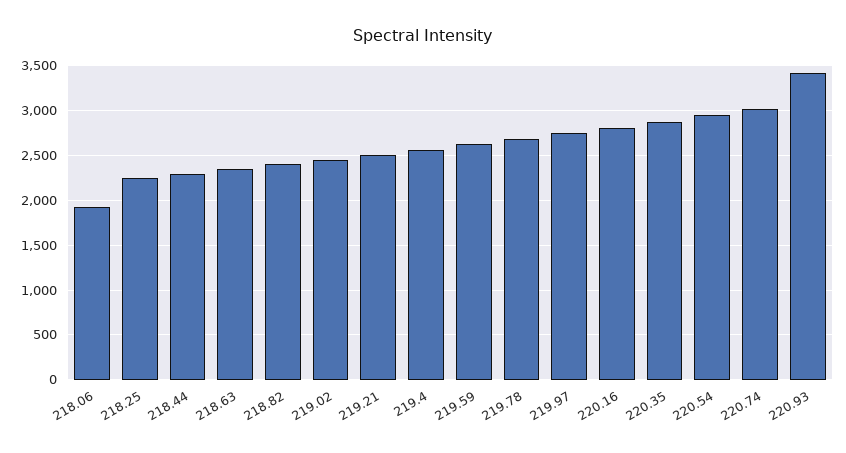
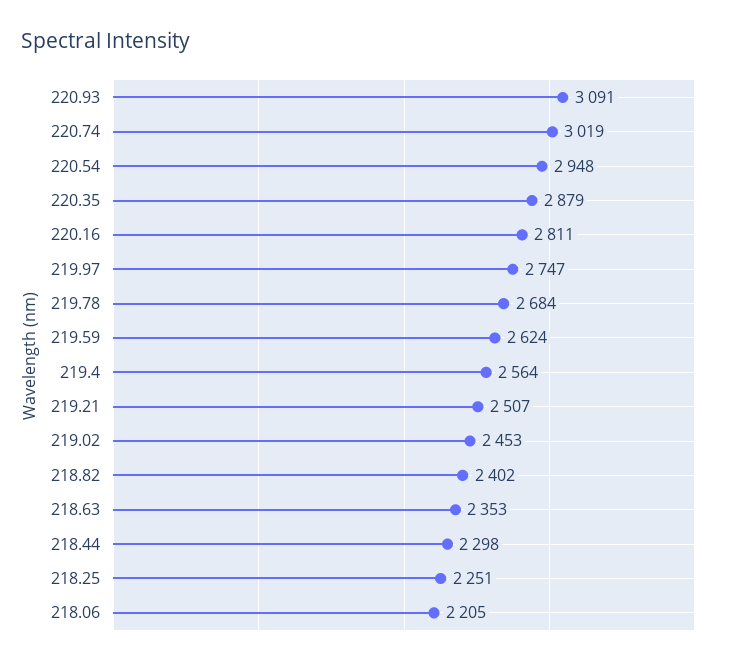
  {
-   "218.06": 1900,
+   "218.06": 2205,
    "218.25": 2251,
    "218.44": 2298,
    "218.63": 2353,
    "218.82": 2402,
    "219.02": 2453,
    "219.21": 2507,
    "219.4": 2564,
    "219.59": 2624,
    "219.78": 2684,
    "219.97": 2747,
    "220.16": 2811,
    "220.35": 2879,
    "220.54": 2948,
    "220.74": 3019,
-   "220.93": 3400
+   "220.93": 3091
  }

